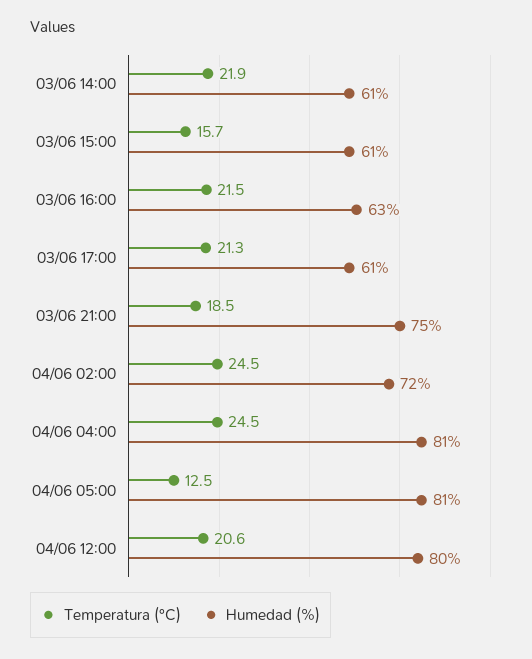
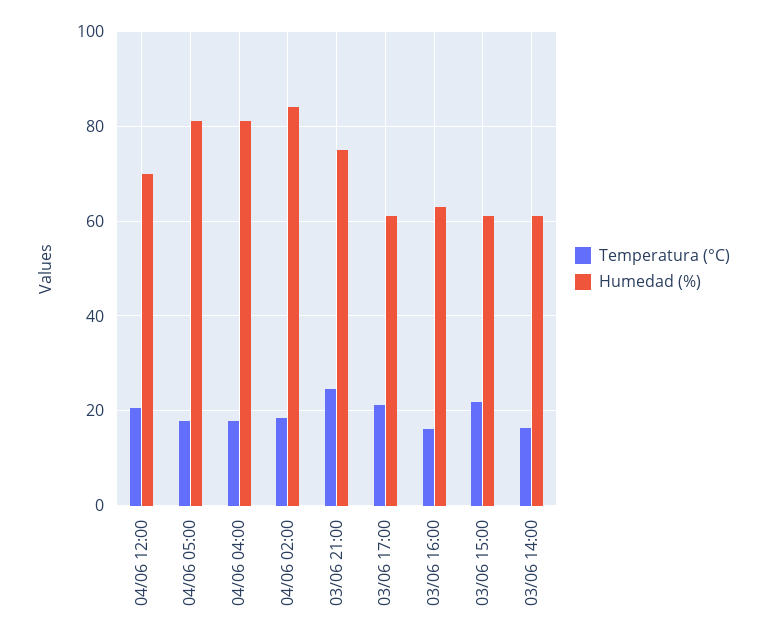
  {
    "Temperatura (°C)": {
-     "03/06 14:00": 21.9,
+     "03/06 14:00": 16,
-     "03/06 15:00": 15.7,
+     "03/06 15:00": 22,
-     "03/06 16:00": 21.5,
+     "03/06 16:00": 16,
      "03/06 17:00": 21.3,
-     "03/06 21:00": 18.5,
+     "03/06 21:00": 24,
-     "04/06 02:00": 24.5,
+     "04/06 02:00": 18,
-     "04/06 04:00": 24.5,
+     "04/06 04:00": 18,
-     "04/06 05:00": 12.5,
+     "04/06 05:00": 18,
      "04/06 12:00": 20.6
    },
    "Humedad (%)": {
      "03/06 14:00": 61,
      "03/06 15:00": 61,
      "03/06 16:00": 63,
      "03/06 17:00": 61,
      "03/06 21:00": 75,
-     "04/06 02:00": 72,
+     "04/06 02:00": 84,
      "04/06 04:00": 81,
      "04/06 05:00": 81,
-     "04/06 12:00": 80
+     "04/06 12:00": 70
    }
  }

